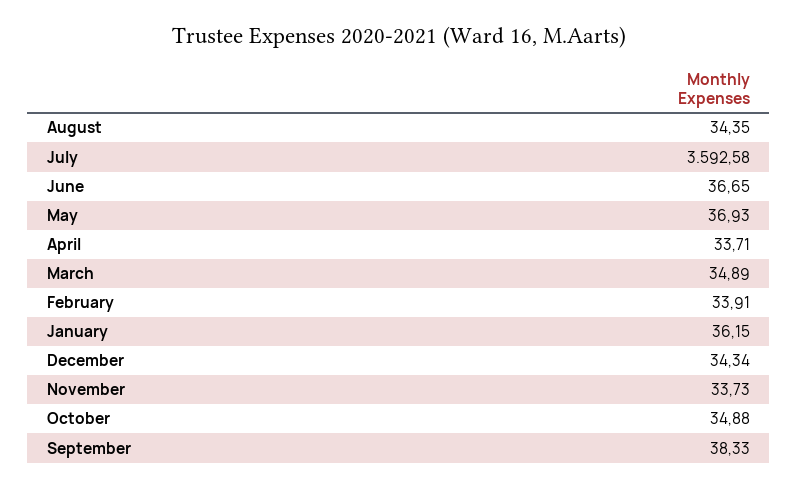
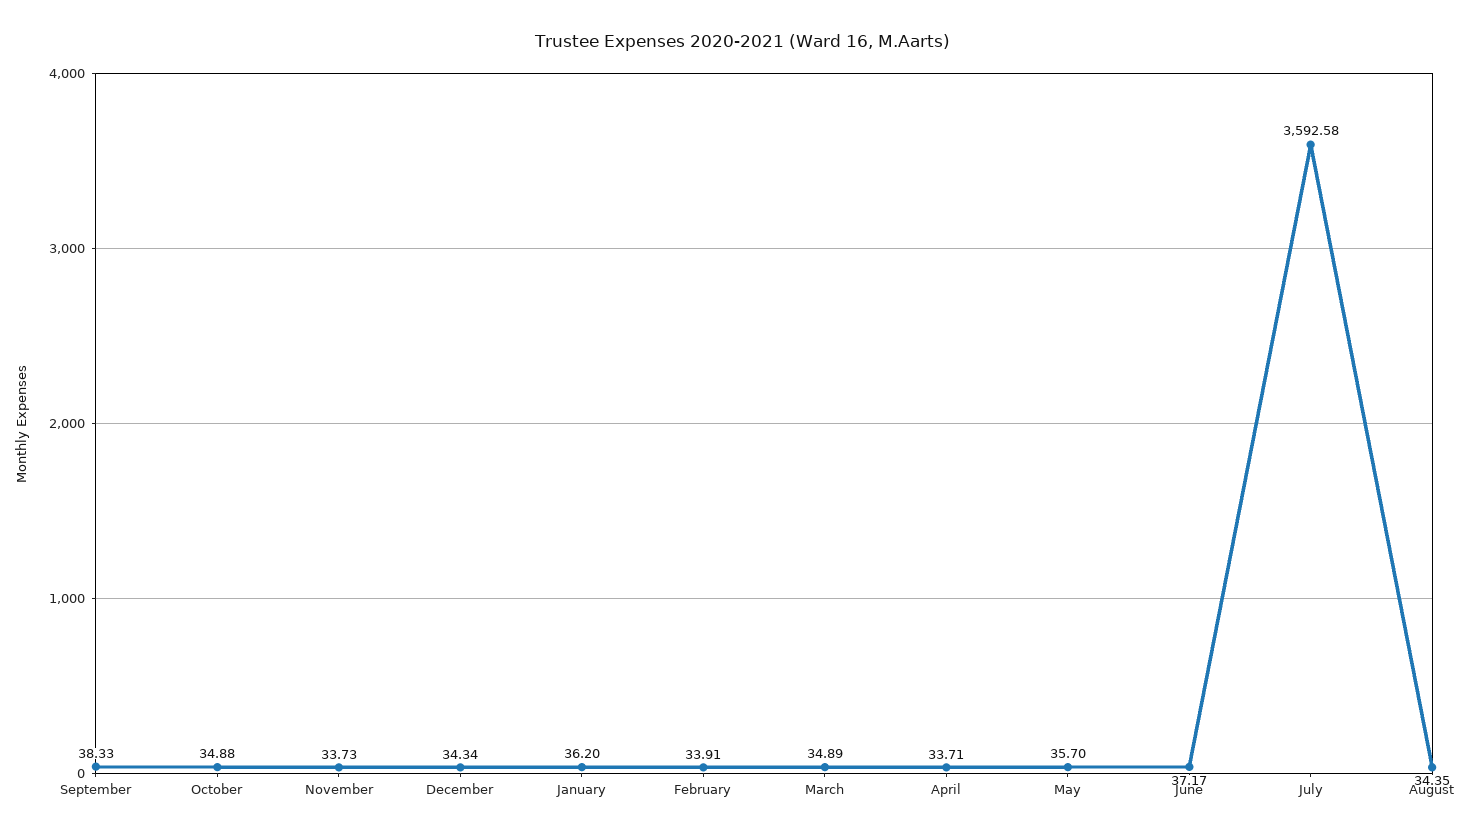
  {
    "August": 34.35,
    "July": 3592.58,
-   "June": 36.65,
+   "June": 37.17,
-   "May": 36.93,
+   "May": 35.7,
    "April": 33.71,
    "March": 34.89,
    "February": 33.91,
-   "January": 36.15,
+   "January": 36.2,
    "December": 34.34,
    "November": 33.73,
    "October": 34.88,
    "September": 38.33
  }

